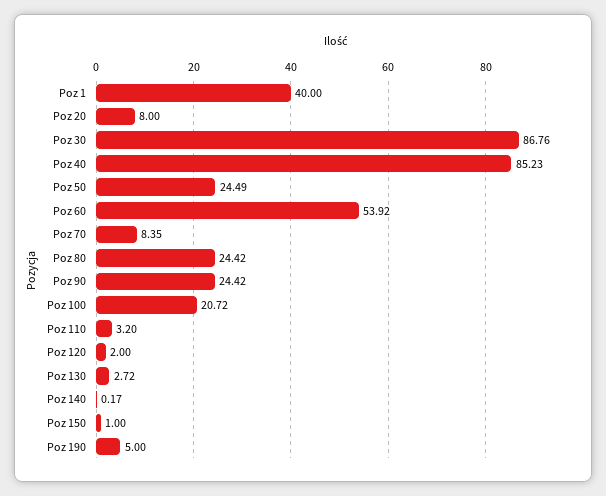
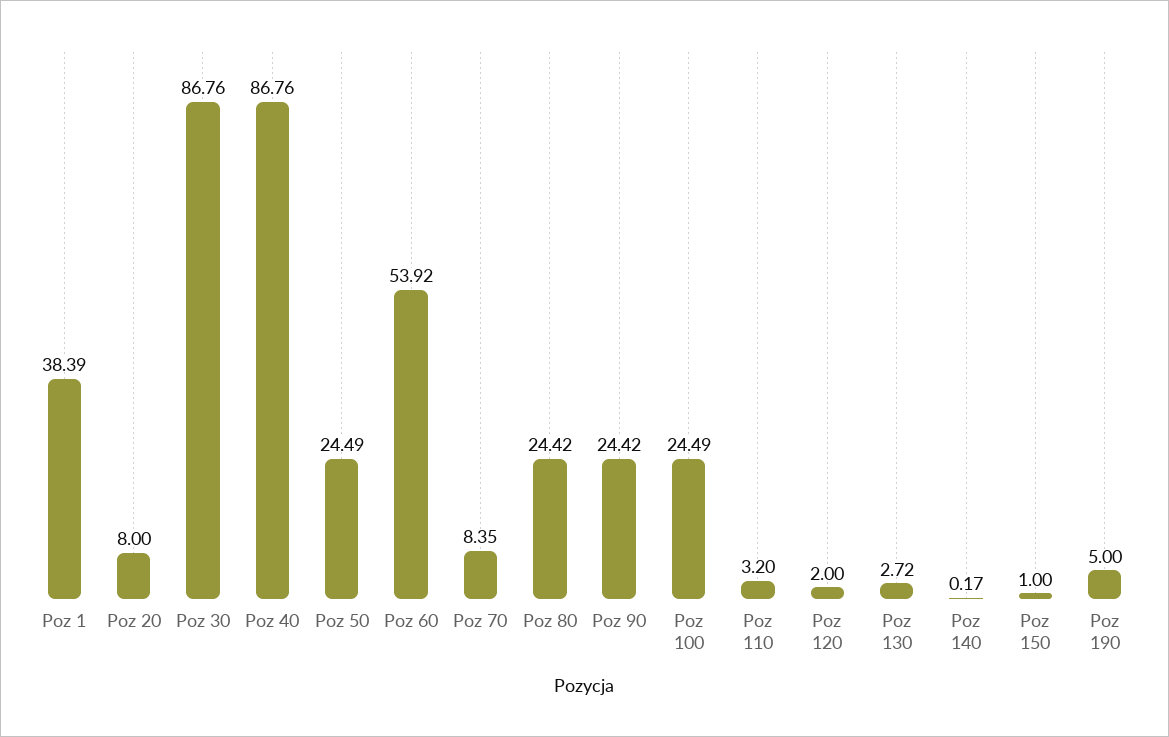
  {
-   "Poz 1": 40,
+   "Poz 1": 38.39,
    "Poz 20": 8,
    "Poz 30": 86.76,
-   "Poz 40": 85.23,
+   "Poz 40": 86.76,
    "Poz 50": 24.49,
    "Poz 60": 53.92,
    "Poz 70": 8.35,
    "Poz 80": 24.42,
    "Poz 90": 24.42,
-   "Poz 100": 20.72,
+   "Poz 100": 24.49,
    "Poz 110": 3.2,
    "Poz 120": 2,
    "Poz 130": 2.72,
    "Poz 140": 0.17,
    "Poz 150": 1,
    "Poz 190": 5
  }

